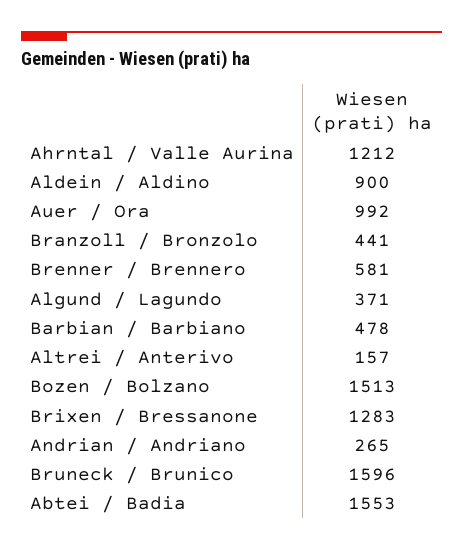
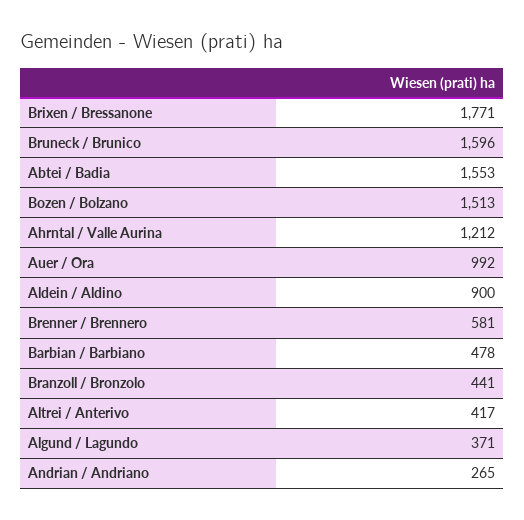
  {
    "Ahrntal / Valle Aurina": 1212,
    "Aldein / Aldino": 900,
    "Auer / Ora": 992,
    "Branzoll / Bronzolo": 441,
    "Brenner / Brennero": 581,
    "Algund / Lagundo": 371,
    "Barbian / Barbiano": 478,
-   "Altrei / Anterivo": 157,
+   "Altrei / Anterivo": 417,
    "Bozen / Bolzano": 1513,
-   "Brixen / Bressanone": 1283,
+   "Brixen / Bressanone": 1771,
    "Andrian / Andriano": 265,
    "Bruneck / Brunico": 1596,
    "Abtei / Badia": 1553
  }

